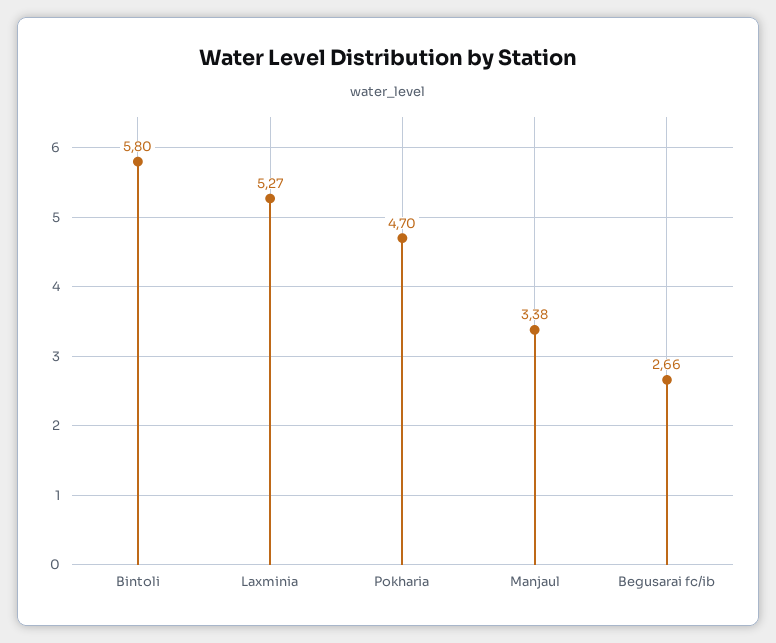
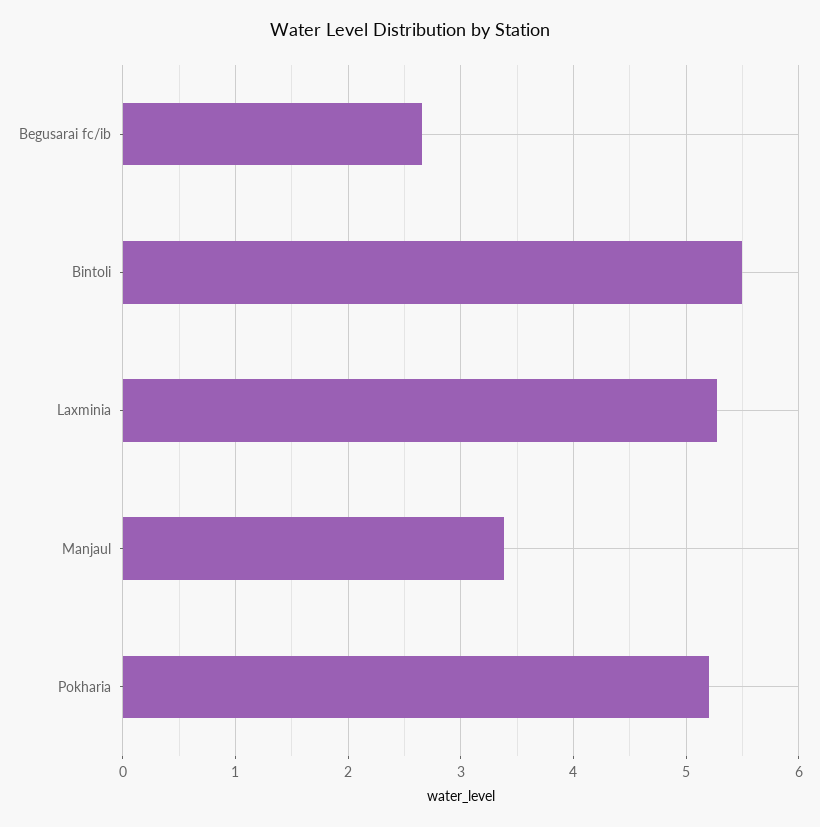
  {
-   "Bintoli": 5.8,
+   "Bintoli": 5.5,
    "Laxminia": 5.27,
-   "Pokharia": 4.7,
+   "Pokharia": 5.2,
    "Manjaul": 3.38,
    "Begusarai fc/ib": 2.66
  }

